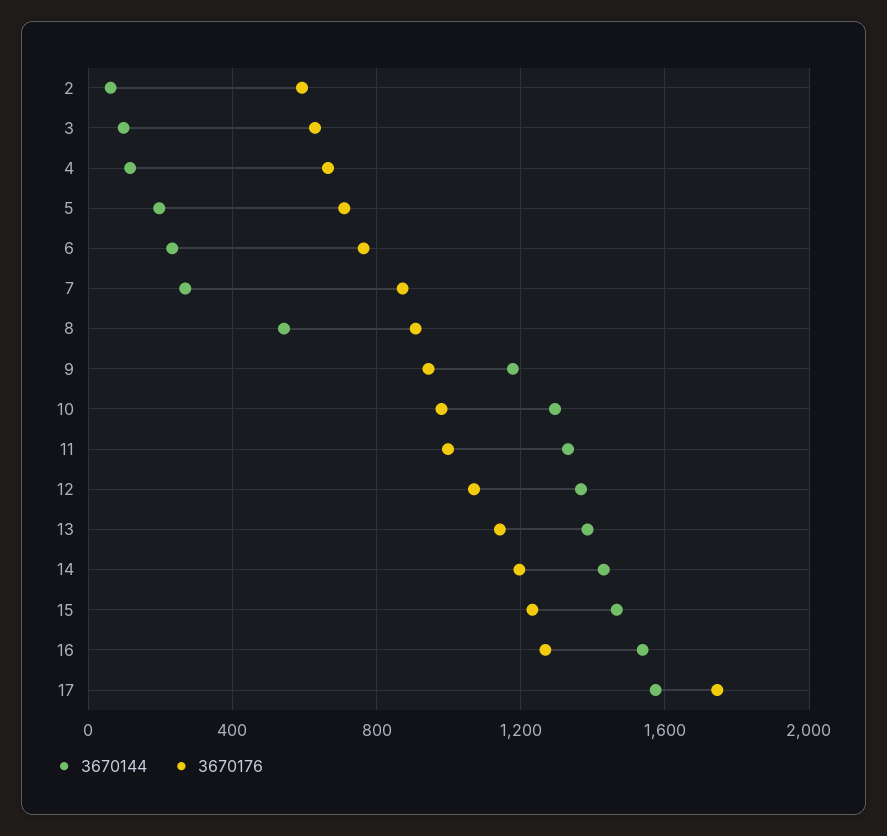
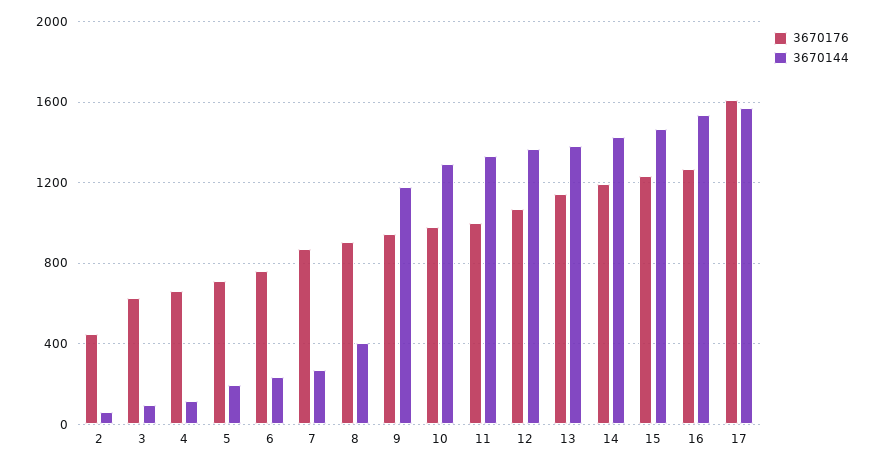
  {
    "3670144": {
      "2": 50,
      "3": 100,
      "4": 100,
      "5": 200,
      "6": 250,
      "7": 250,
-     "8": 550,
+     "8": 400,
      "9": 1200,
      "10": 1300,
      "11": 1350,
      "12": 1350,
      "13": 1400,
      "14": 1450,
      "15": 1450,
      "16": 1550,
      "17": 1550
    },
    "3670176": {
-     "2": 600,
+     "2": 450,
      "3": 650,
      "4": 650,
      "5": 700,
      "6": 750,
      "7": 850,
      "8": 900,
      "9": 950,
      "10": 1000,
      "11": 1000,
      "12": 1050,
      "13": 1150,
      "14": 1200,
      "15": 1250,
      "16": 1250,
-     "17": 1750
+     "17": 1600
    }
  }

